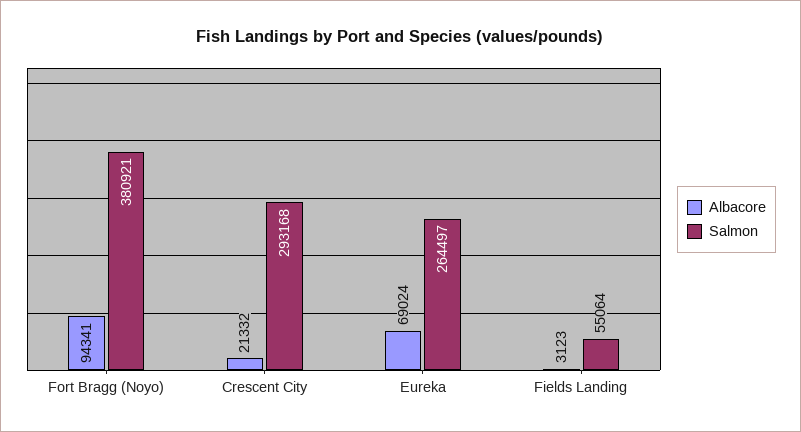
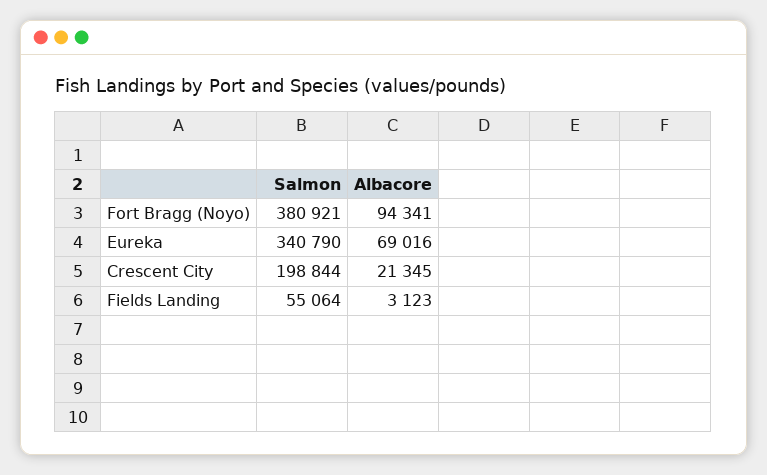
  {
    "Albacore": {
      "Fort Bragg (Noyo)": 94341,
-     "Crescent City": 21332,
+     "Crescent City": 21345,
-     "Eureka": 69024,
+     "Eureka": 69016,
      "Fields Landing": 3123
    },
    "Salmon": {
      "Fort Bragg (Noyo)": 380921,
-     "Crescent City": 293168,
+     "Crescent City": 198844,
-     "Eureka": 264497,
+     "Eureka": 340790,
      "Fields Landing": 55064
    }
  }

